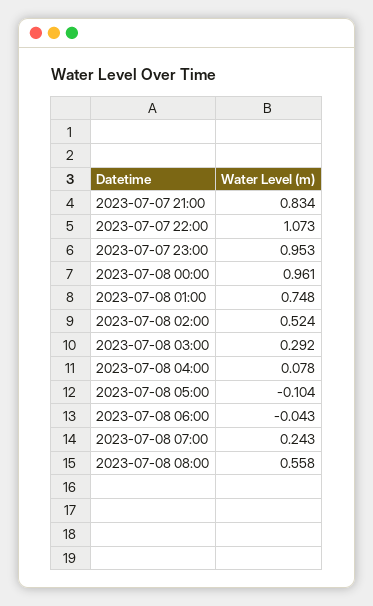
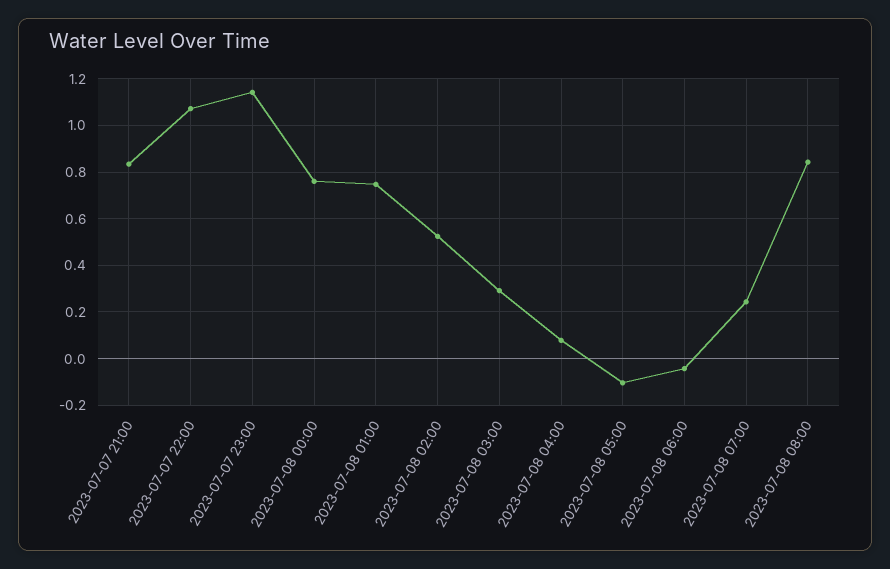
  {
    "2023-07-07 21:00": 0.834,
    "2023-07-07 22:00": 1.073,
-   "2023-07-07 23:00": 0.953,
+   "2023-07-07 23:00": 1.15,
-   "2023-07-08 00:00": 0.961,
+   "2023-07-08 00:00": 0.75,
    "2023-07-08 01:00": 0.748,
    "2023-07-08 02:00": 0.524,
    "2023-07-08 03:00": 0.292,
    "2023-07-08 04:00": 0.078,
    "2023-07-08 05:00": -0.104,
    "2023-07-08 06:00": -0.043,
    "2023-07-08 07:00": 0.243,
-   "2023-07-08 08:00": 0.558
+   "2023-07-08 08:00": 0.85
  }

